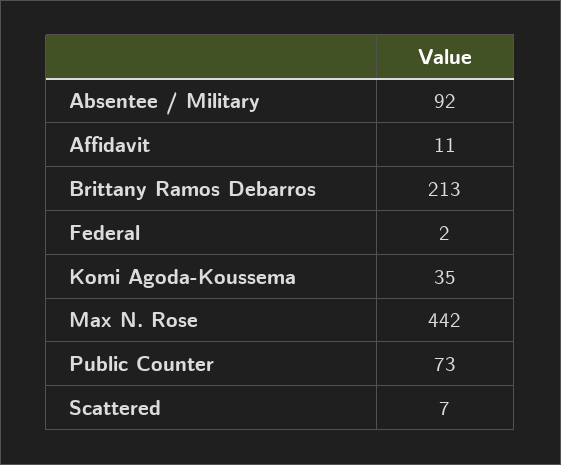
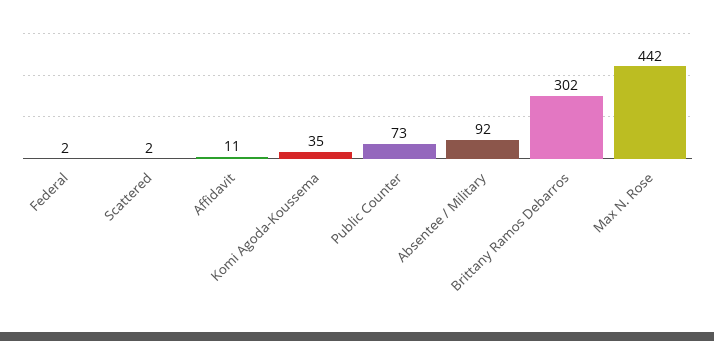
  {
    "Absentee / Military": 92,
    "Affidavit": 11,
-   "Brittany Ramos Debarros": 213,
+   "Brittany Ramos Debarros": 302,
    "Federal": 2,
    "Komi Agoda-Koussema": 35,
    "Max N. Rose": 442,
    "Public Counter": 73,
-   "Scattered": 7
+   "Scattered": 2
  }

